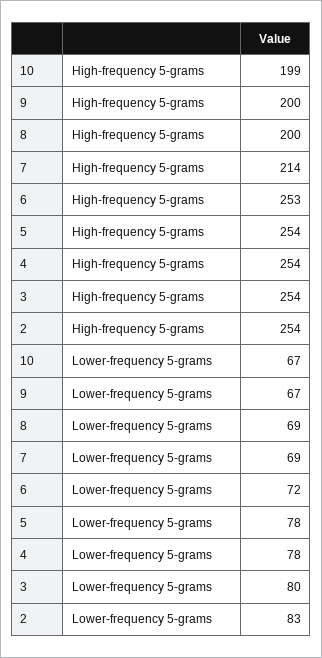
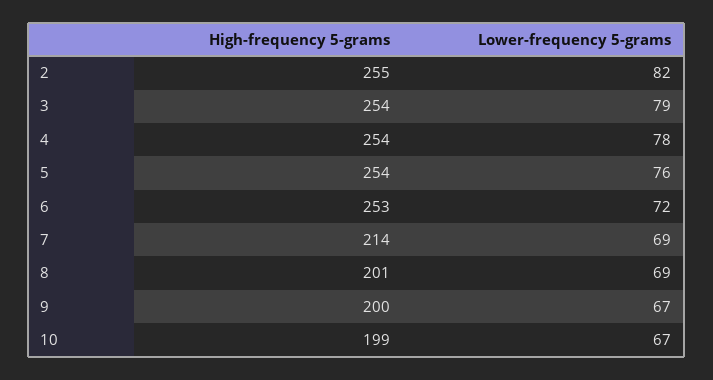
  {
    "10": {
      "High-frequency 5-grams": 199,
      "Lower-frequency 5-grams": 67
    },
    "9": {
      "High-frequency 5-grams": 200,
      "Lower-frequency 5-grams": 67
    },
    "8": {
-     "High-frequency 5-grams": 200,
+     "High-frequency 5-grams": 201,
      "Lower-frequency 5-grams": 69
    },
    "7": {
      "High-frequency 5-grams": 214,
      "Lower-frequency 5-grams": 69
    },
    "6": {
      "High-frequency 5-grams": 253,
      "Lower-frequency 5-grams": 72
    },
    "5": {
      "High-frequency 5-grams": 254,
-     "Lower-frequency 5-grams": 78
+     "Lower-frequency 5-grams": 76
    },
    "4": {
      "High-frequency 5-grams": 254,
      "Lower-frequency 5-grams": 78
    },
    "3": {
      "High-frequency 5-grams": 254,
-     "Lower-frequency 5-grams": 80
+     "Lower-frequency 5-grams": 79
    },
    "2": {
-     "High-frequency 5-grams": 254,
+     "High-frequency 5-grams": 255,
-     "Lower-frequency 5-grams": 83
+     "Lower-frequency 5-grams": 82
    }
  }

